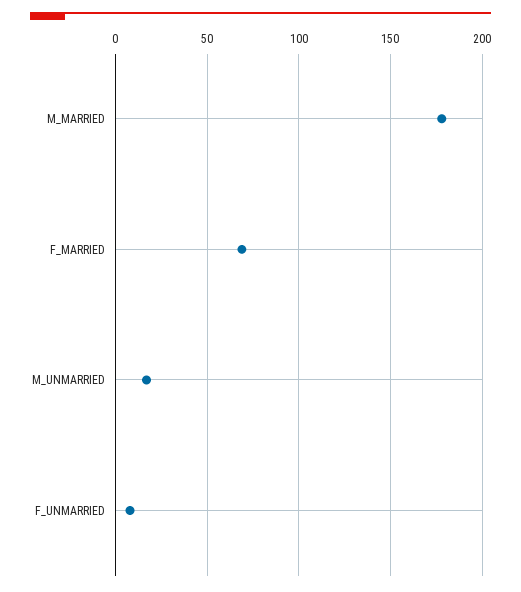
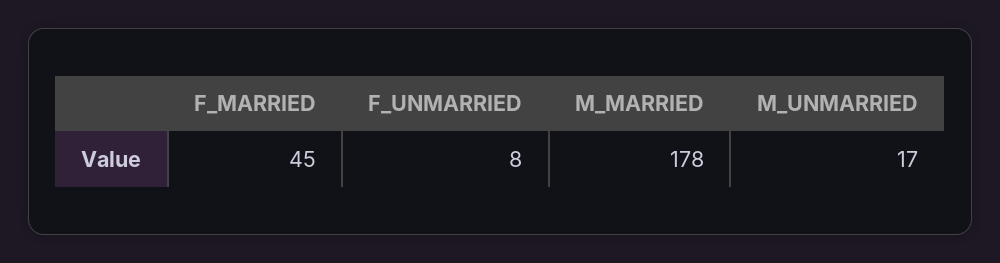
  {
    "M_MARRIED": 178,
-   "F_MARRIED": 70,
+   "F_MARRIED": 45,
    "M_UNMARRIED": 17,
    "F_UNMARRIED": 8
  }

